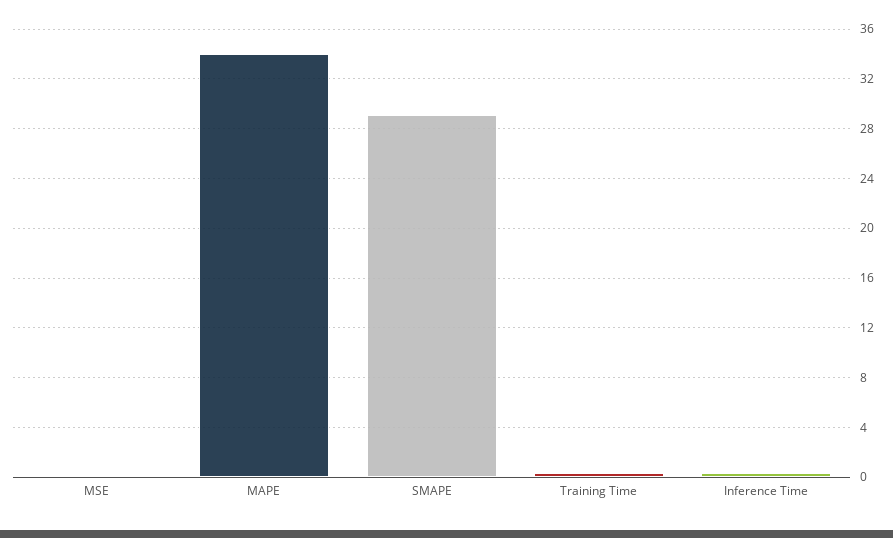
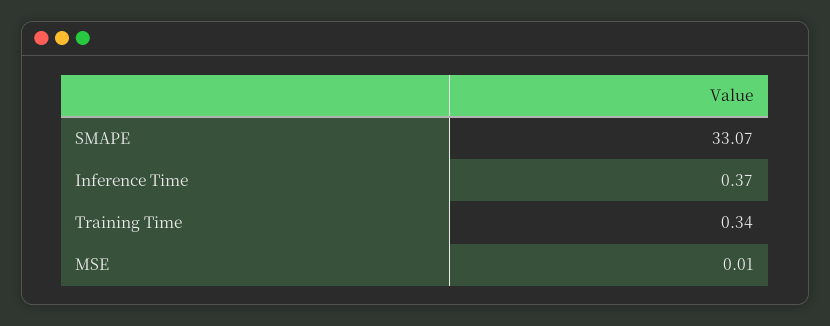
  {
    "MSE": 0.01,
-   "MAPE": 34,
-   "SMAPE": 29,
+   "SMAPE": 33.07,
    "Training Time": 0.34,
    "Inference Time": 0.37
  }

